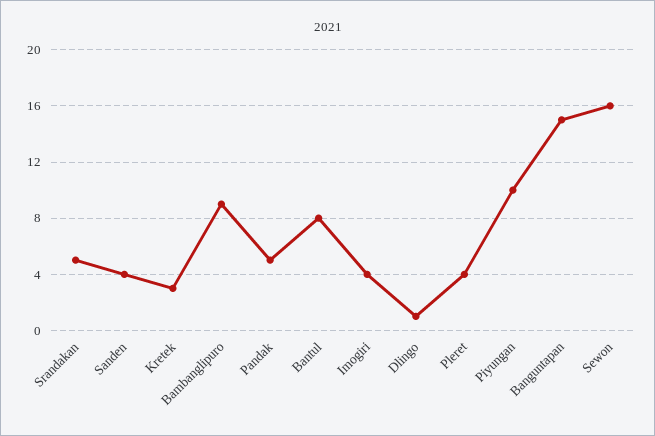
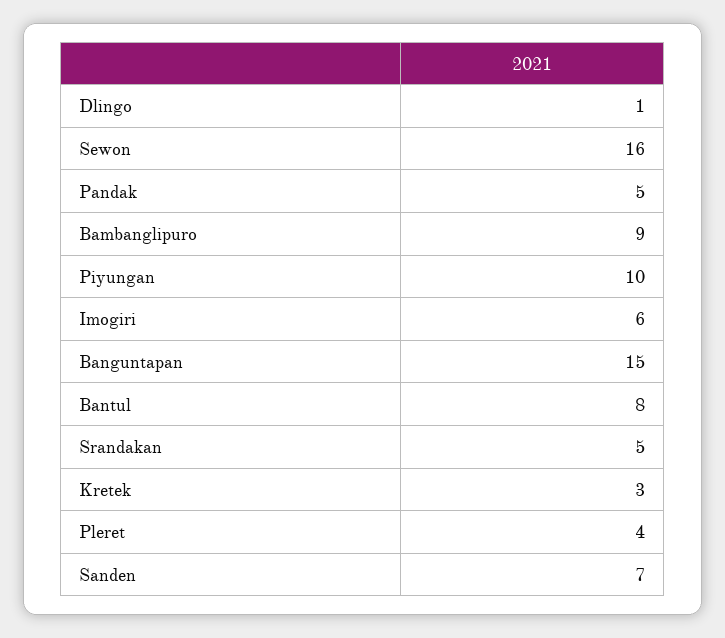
  {
    "Srandakan": 5,
-   "Sanden": 4,
+   "Sanden": 7,
    "Kretek": 3,
    "Bambanglipuro": 9,
    "Pandak": 5,
    "Bantul": 8,
-   "Imogiri": 4,
+   "Imogiri": 6,
    "Dlingo": 1,
    "Pleret": 4,
    "Piyungan": 10,
    "Banguntapan": 15,
    "Sewon": 16
  }

